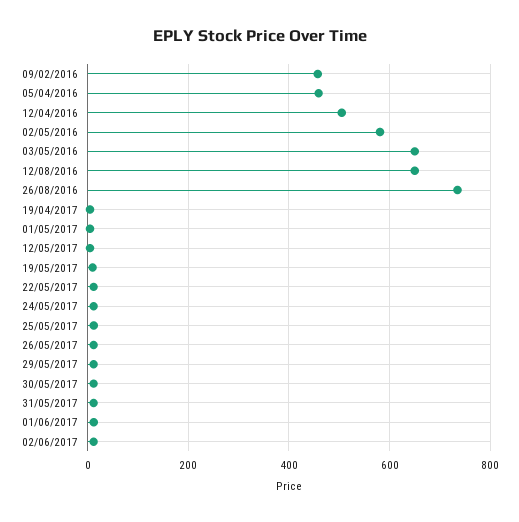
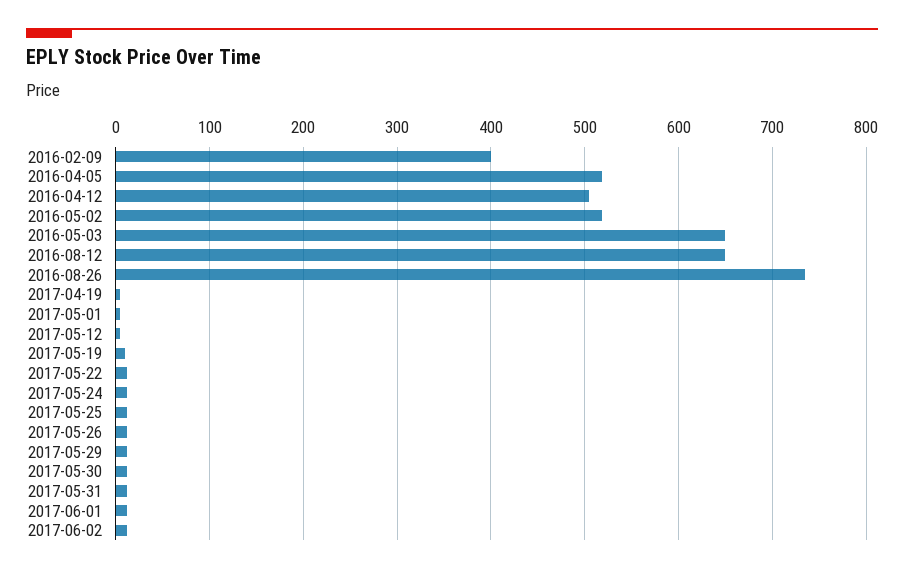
  {
-   "09/02/2016": 460,
+   "09/02/2016": 400,
-   "05/04/2016": 460,
+   "05/04/2016": 520,
    "12/04/2016": 510,
-   "02/05/2016": 580,
+   "02/05/2016": 520,
    "03/05/2016": 650,
    "12/08/2016": 650,
    "26/08/2016": 740,
    "19/04/2017": 0,
    "01/05/2017": 0,
    "12/05/2017": 0,
    "19/05/2017": 10,
    "22/05/2017": 10,
    "24/05/2017": 10,
    "25/05/2017": 10,
    "26/05/2017": 10,
    "29/05/2017": 10,
    "30/05/2017": 10,
    "31/05/2017": 10,
    "01/06/2017": 10,
    "02/06/2017": 10
  }

